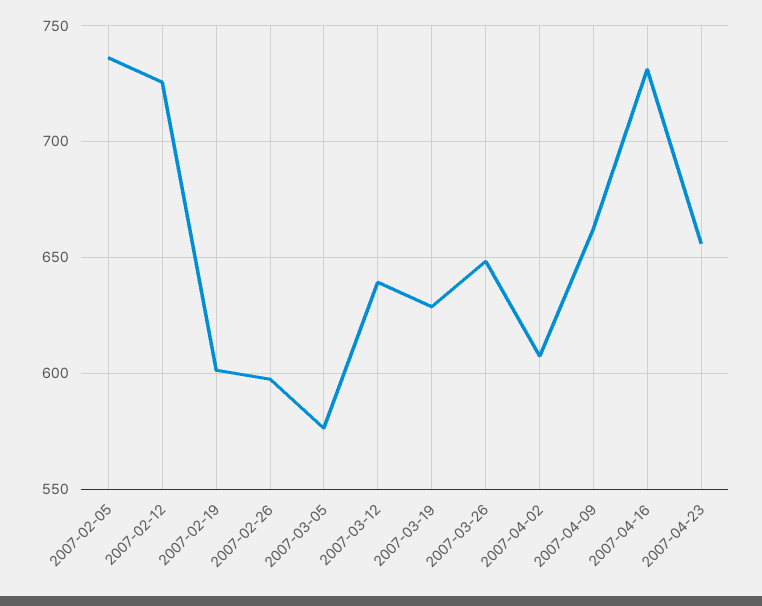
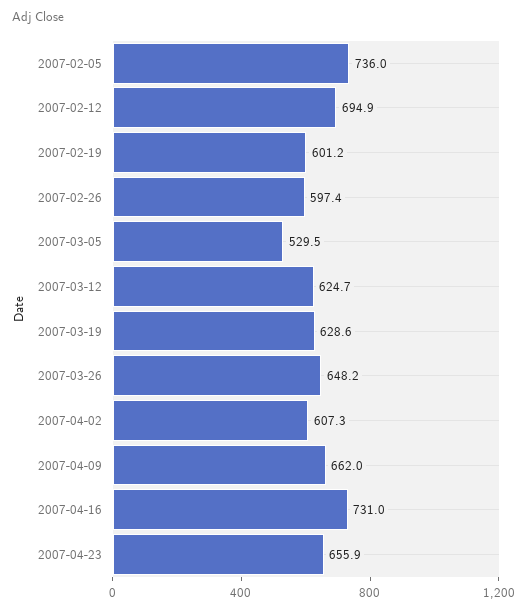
  {
    "2007-02-05": 736,
-   "2007-02-12": 725,
+   "2007-02-12": 694.9,
    "2007-02-19": 601.2,
    "2007-02-26": 597.4,
-   "2007-03-05": 575,
+   "2007-03-05": 529.5,
-   "2007-03-12": 640,
+   "2007-03-12": 624.7,
    "2007-03-19": 628.6,
    "2007-03-26": 648.2,
    "2007-04-02": 607.3,
    "2007-04-09": 662,
    "2007-04-16": 731,
    "2007-04-23": 655.9
  }

